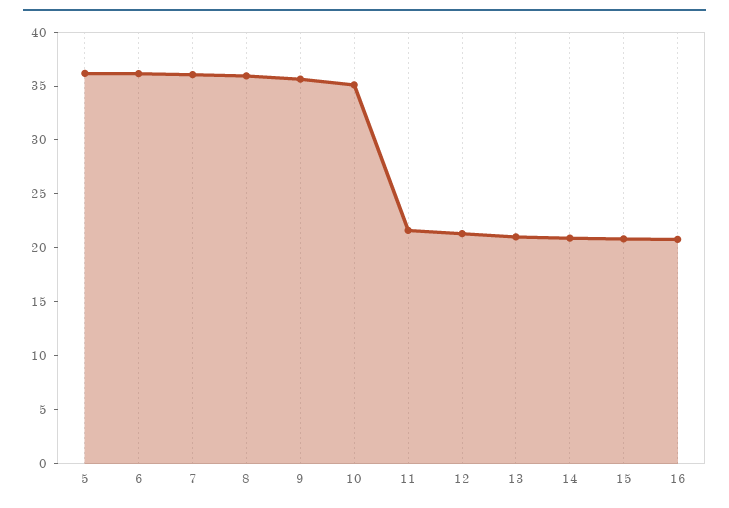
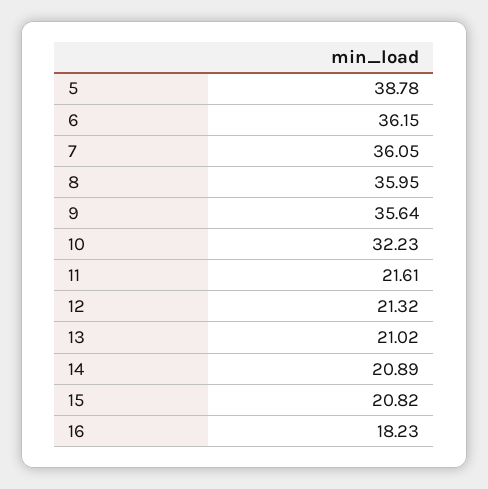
  {
-   "5": 36,
+   "5": 38.78,
    "6": 36.15,
    "7": 36.05,
    "8": 35.95,
    "9": 35.64,
-   "10": 35,
+   "10": 32.23,
    "11": 21.61,
    "12": 21.32,
    "13": 21.02,
    "14": 20.89,
    "15": 20.82,
-   "16": 21
+   "16": 18.23
  }

